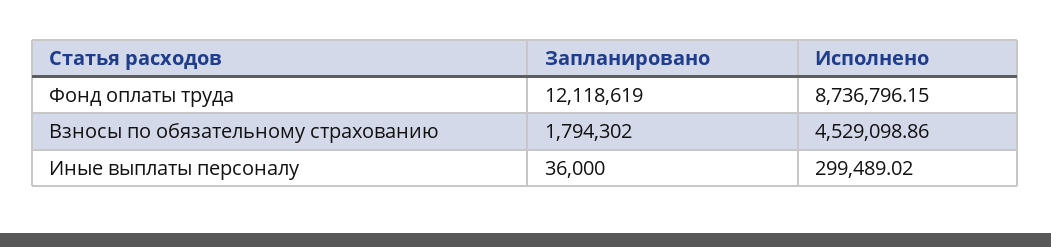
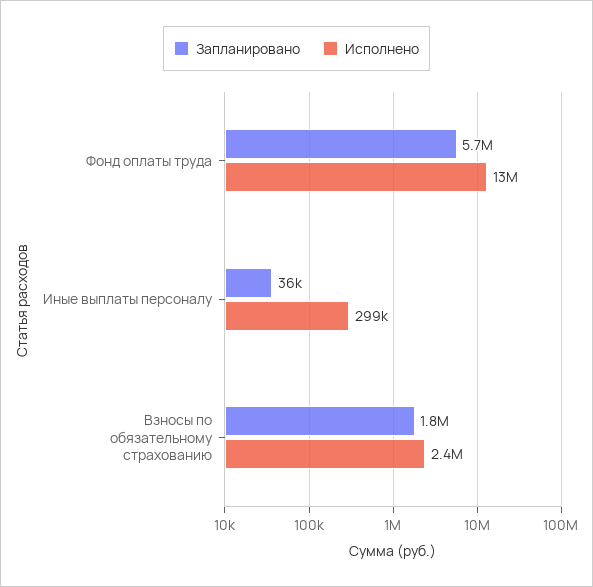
  {
    "Запланировано": {
-     "Фонд оплаты труда": 12118619,
+     "Фонд оплаты труда": 5700000,
      "Взносы по обязательному страхованию": 1794302,
      "Иные выплаты персоналу": 36000
    },
    "Исполнено": {
-     "Фонд оплаты труда": 8736796.15,
+     "Фонд оплаты труда": 13000000,
-     "Взносы по обязательному страхованию": 4529098.86,
+     "Взносы по обязательному страхованию": 2400000,
      "Иные выплаты персоналу": 299489.02
    }
  }

